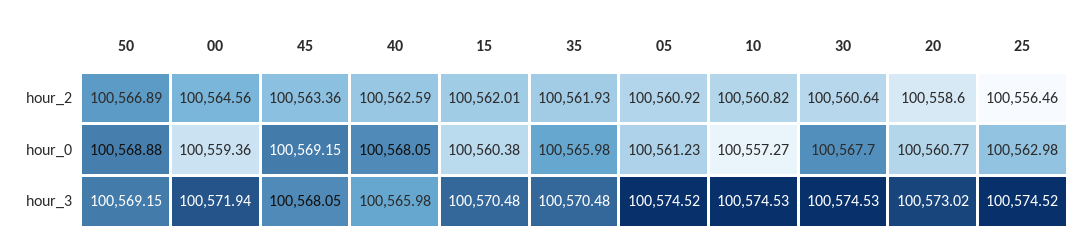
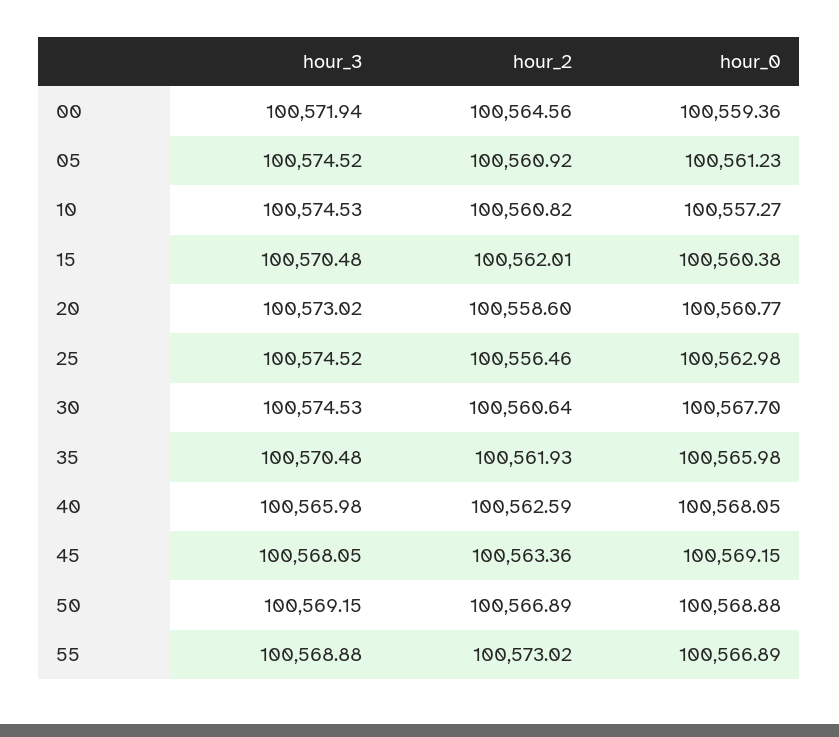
  {
    "50": {
      "hour_2": 100566.89,
      "hour_0": 100568.88,
      "hour_3": 100569.15
    },
    "00": {
      "hour_2": 100564.56,
      "hour_0": 100559.36,
      "hour_3": 100571.94
    },
    "45": {
      "hour_2": 100563.36,
      "hour_0": 100569.15,
      "hour_3": 100568.05
    },
    "40": {
      "hour_2": 100562.59,
      "hour_0": 100568.05,
      "hour_3": 100565.98
    },
    "15": {
      "hour_2": 100562.01,
      "hour_0": 100560.38,
      "hour_3": 100570.48
    },
    "35": {
      "hour_2": 100561.93,
      "hour_0": 100565.98,
      "hour_3": 100570.48
    },
    "05": {
      "hour_2": 100560.92,
      "hour_0": 100561.23,
      "hour_3": 100574.52
    },
    "10": {
      "hour_2": 100560.82,
      "hour_0": 100557.27,
      "hour_3": 100574.53
    },
    "30": {
      "hour_2": 100560.64,
      "hour_0": 100567.7,
      "hour_3": 100574.53
    },
    "20": {
      "hour_2": 100558.6,
      "hour_0": 100560.77,
      "hour_3": 100573.02
    },
    "25": {
      "hour_2": 100556.46,
      "hour_0": 100562.98,
      "hour_3": 100574.52
-   }
+   },
+   "55": {
+     "hour_3": 100568.88,
+     "hour_2": 100573.02,
+     "hour_0": 100566.89
+   }
  }

